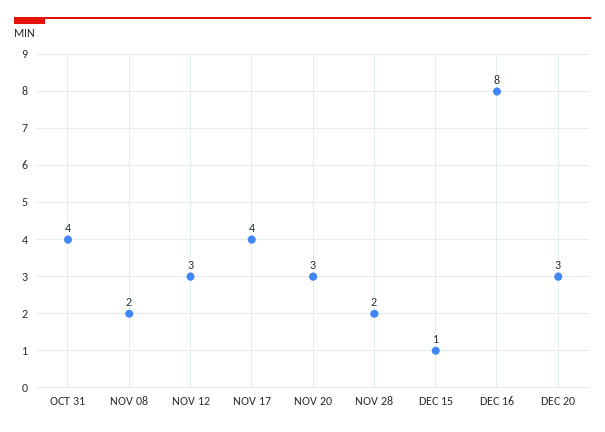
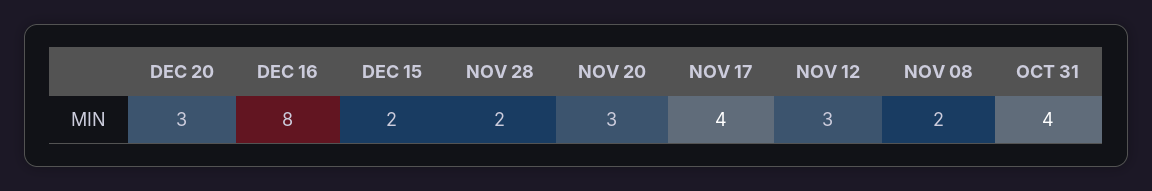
  {
    "OCT 31": 4,
    "NOV 08": 2,
    "NOV 12": 3,
    "NOV 17": 4,
    "NOV 20": 3,
    "NOV 28": 2,
-   "DEC 15": 1,
+   "DEC 15": 2,
    "DEC 16": 8,
    "DEC 20": 3
  }

